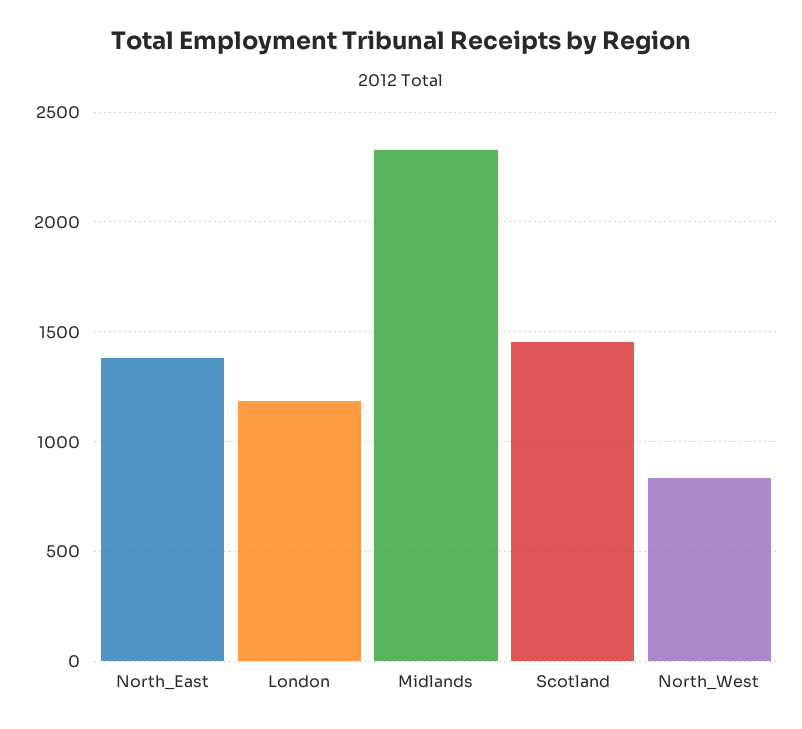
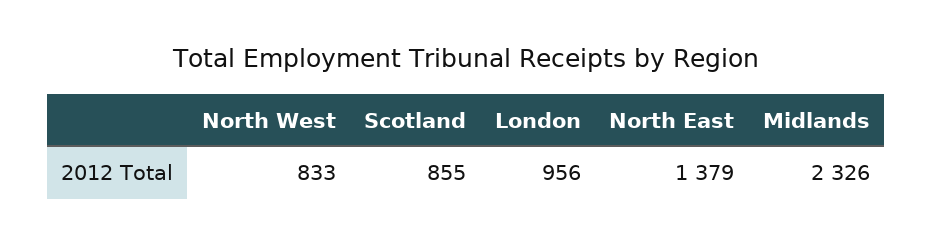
  {
    "North_East": 1379,
-   "London": 1200,
+   "London": 956,
    "Midlands": 2326,
-   "Scotland": 1450,
+   "Scotland": 855,
    "North_West": 833
  }

